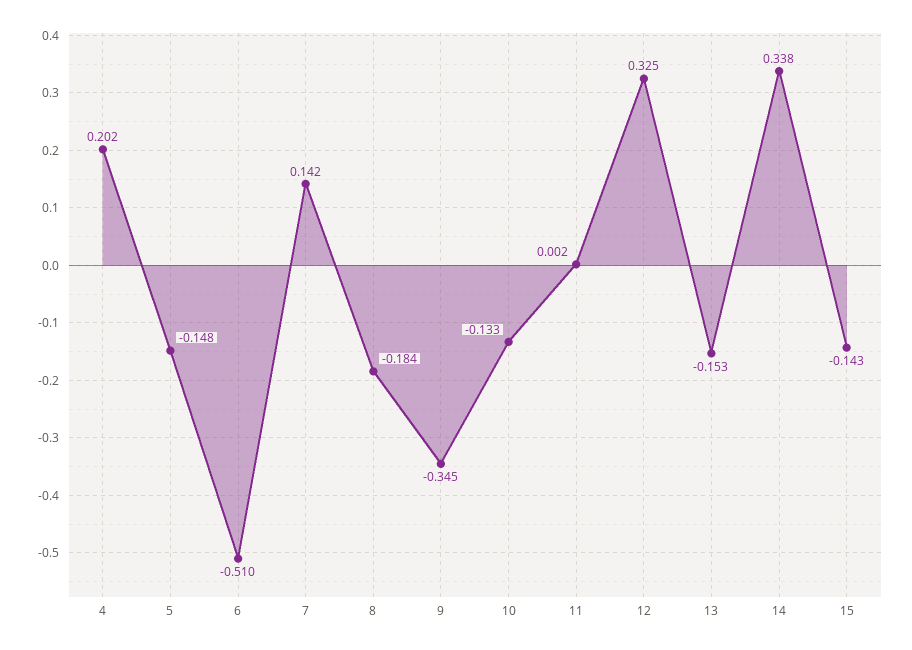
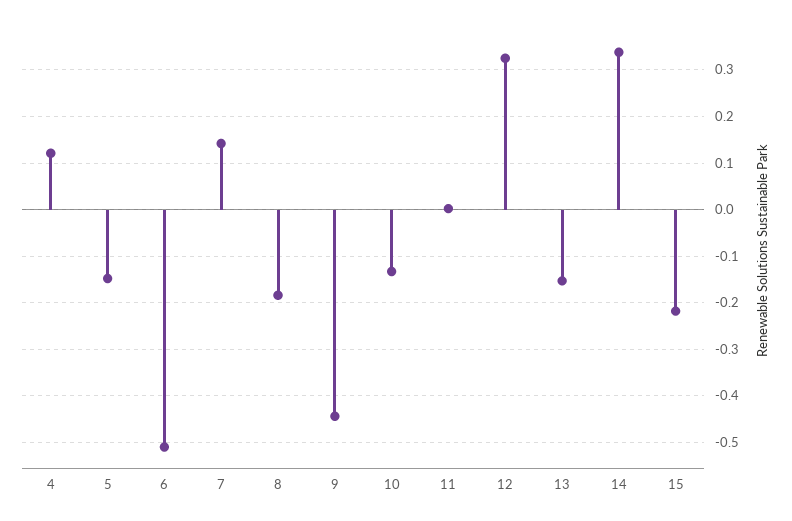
  {
-   "4": 0.202,
+   "4": 0.12,
    "5": -0.148,
    "6": -0.51,
    "7": 0.142,
    "8": -0.184,
-   "9": -0.345,
+   "9": -0.44,
    "10": -0.133,
    "11": 0.002,
    "12": 0.325,
    "13": -0.153,
    "14": 0.338,
-   "15": -0.143
+   "15": -0.22
  }

